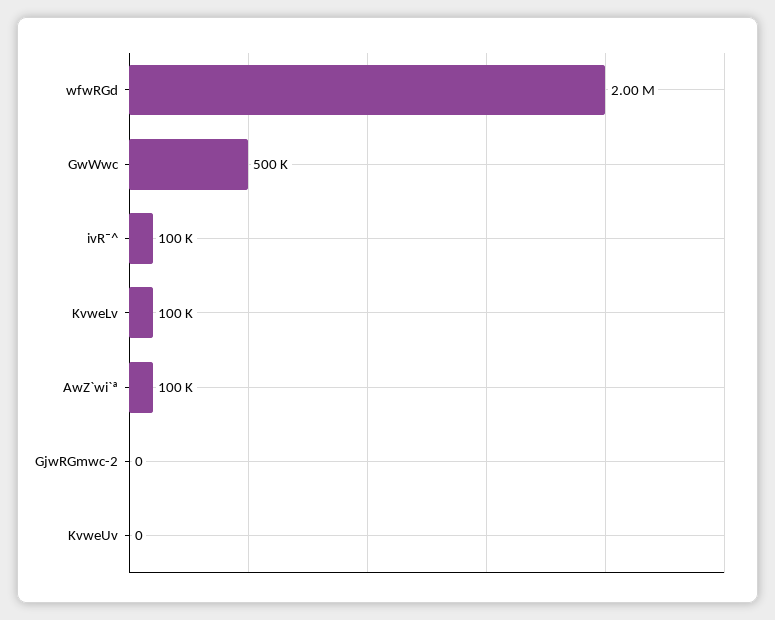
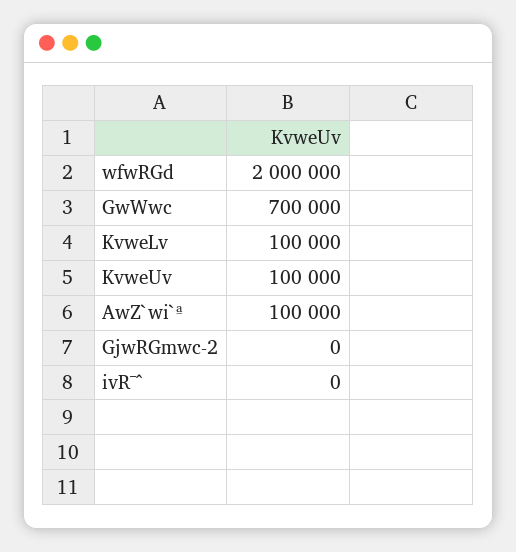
  {
    "wfwRGd": 2000000,
-   "GwWwc": 500000,
+   "GwWwc": 700000,
-   "ivR¯^": 100000,
+   "ivR¯^": 0,
    "KvweLv": 100000,
    "AwZ`wi`ª": 100000,
    "GjwRGmwc-2": 0,
-   "KvweUv": 0
+   "KvweUv": 100000
  }

